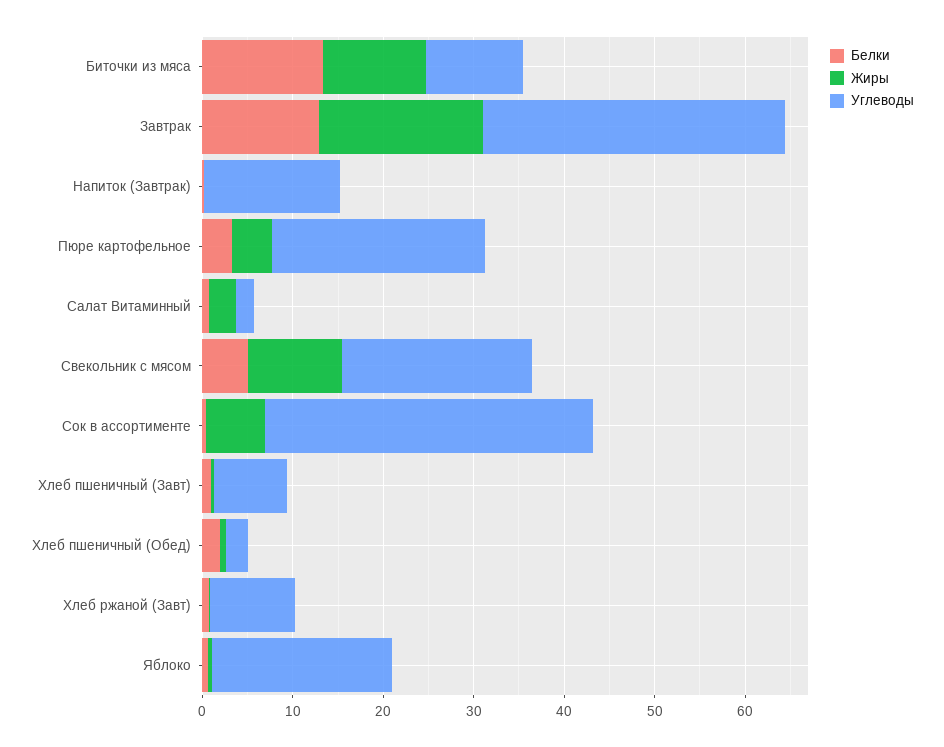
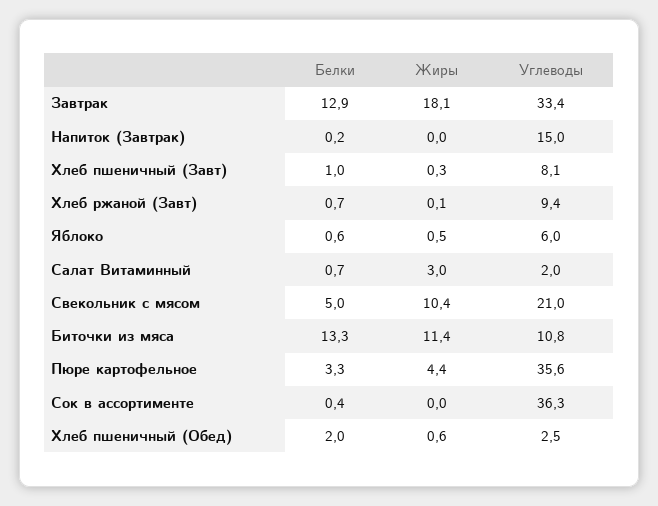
  {
    "Белки": {
      "Биточки из мяса": 13.3,
      "Завтрак": 12.9,
      "Напиток (Завтрак)": 0.2,
      "Пюре картофельное": 3.3,
      "Салат Витаминный": 0.7,
      "Свекольник с мясом": 5,
      "Сок в ассортименте": 0.4,
      "Хлеб пшеничный (Завт)": 1,
      "Хлеб пшеничный (Обед)": 2,
      "Хлеб ржаной (Завт)": 0.7,
      "Яблоко": 0.6
    },
    "Жиры": {
      "Биточки из мяса": 11.4,
      "Завтрак": 18.1,
      "Напиток (Завтрак)": 0,
      "Пюре картофельное": 4.4,
      "Салат Витаминный": 3,
      "Свекольник с мясом": 10.4,
-     "Сок в ассортименте": 6,
+     "Сок в ассортименте": 0,
      "Хлеб пшеничный (Завт)": 0.3,
      "Хлеб пшеничный (Обед)": 0.6,
      "Хлеб ржаной (Завт)": 0.1,
      "Яблоко": 0.5
    },
    "Углеводы": {
      "Биточки из мяса": 10.8,
      "Завтрак": 33.4,
      "Напиток (Завтрак)": 15,
-     "Пюре картофельное": 24,
+     "Пюре картофельное": 35.6,
      "Салат Витаминный": 2,
      "Свекольник с мясом": 21,
      "Сок в ассортименте": 36.3,
      "Хлеб пшеничный (Завт)": 8.1,
      "Хлеб пшеничный (Обед)": 2.5,
      "Хлеб ржаной (Завт)": 9.4,
-     "Яблоко": 20
+     "Яблоко": 6
    }
  }

